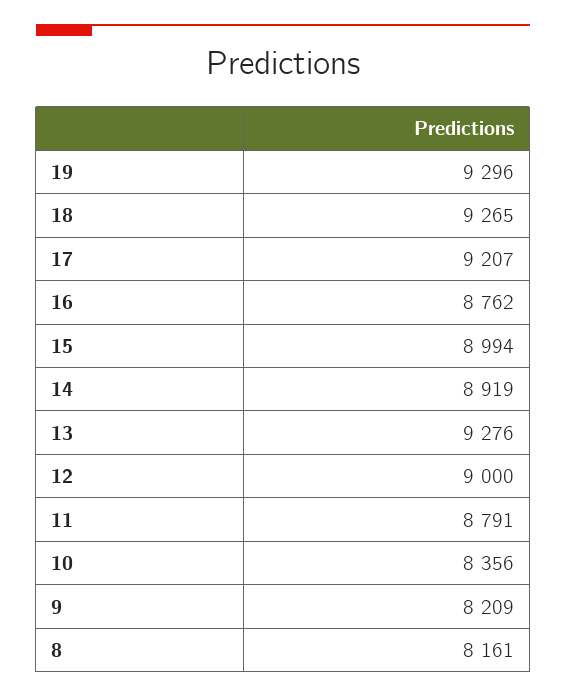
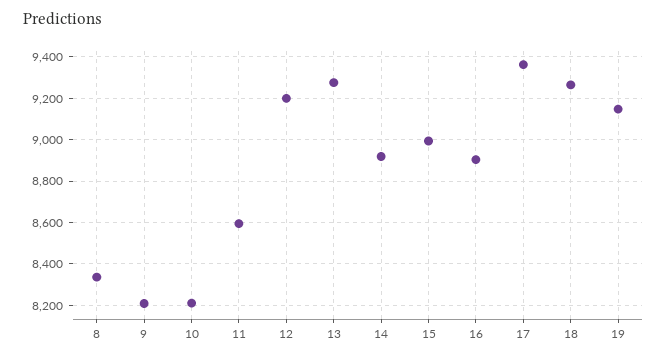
  {
-   "19": 9296,
+   "19": 9150,
    "18": 9265,
-   "17": 9207,
+   "17": 9350,
-   "16": 8762,
+   "16": 8900,
    "15": 8994,
    "14": 8919,
    "13": 9276,
-   "12": 9000,
+   "12": 9200,
-   "11": 8791,
+   "11": 8600,
-   "10": 8356,
+   "10": 8200,
    "9": 8209,
-   "8": 8161
+   "8": 8350
  }

